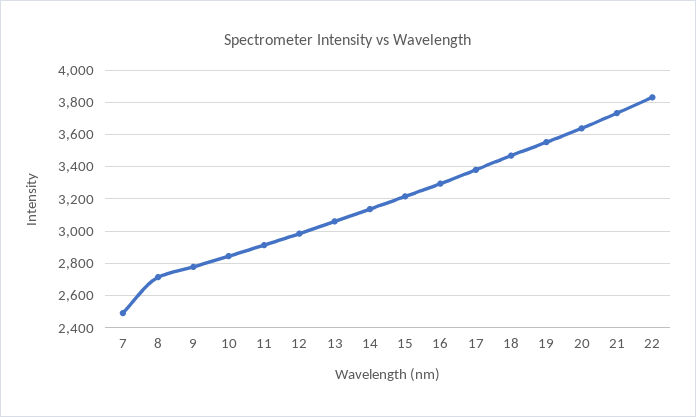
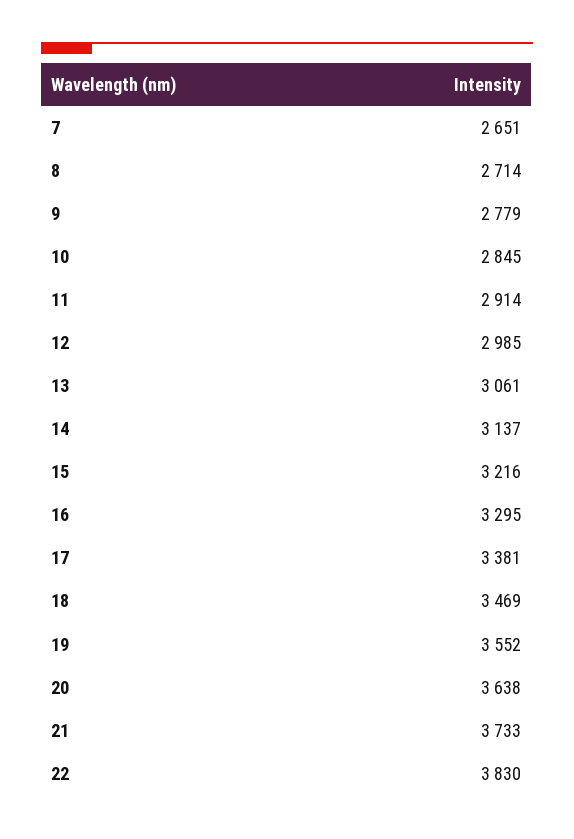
  {
-   "7": 2500,
+   "7": 2651,
    "8": 2714,
    "9": 2779,
    "10": 2845,
    "11": 2914,
    "12": 2985,
    "13": 3061,
    "14": 3137,
    "15": 3216,
    "16": 3295,
    "17": 3381,
    "18": 3469,
    "19": 3552,
    "20": 3638,
    "21": 3733,
    "22": 3830
  }

